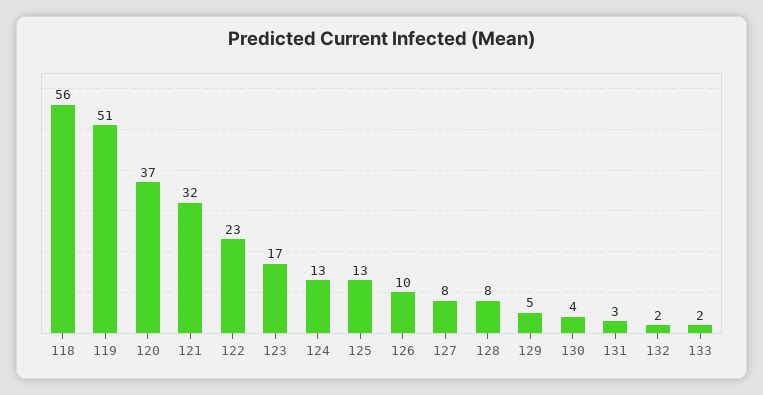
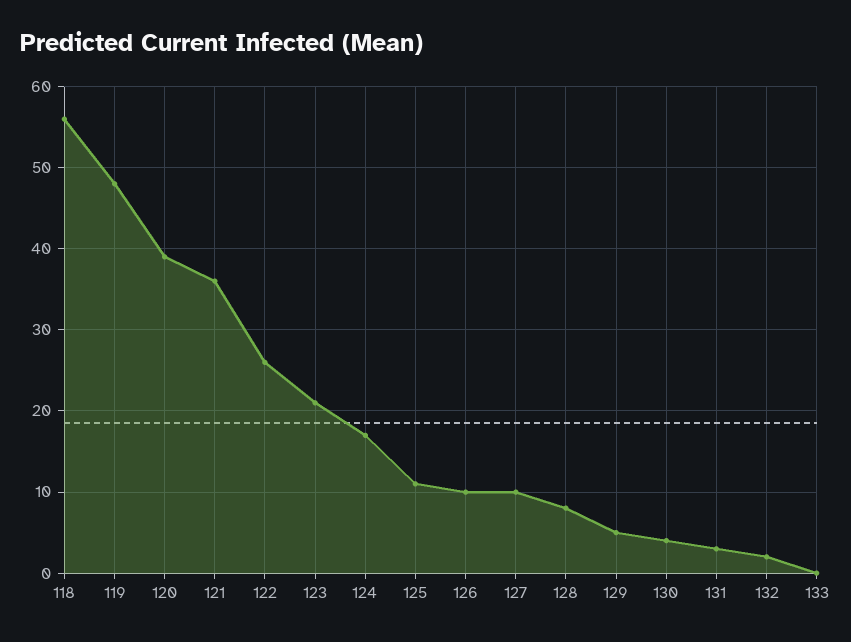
  {
    "118": 56,
-   "119": 51,
+   "119": 48,
-   "120": 37,
+   "120": 39,
-   "121": 32,
+   "121": 36,
-   "122": 23,
+   "122": 26,
-   "123": 17,
+   "123": 21,
-   "124": 13,
+   "124": 17,
-   "125": 13,
+   "125": 11,
    "126": 10,
-   "127": 8,
+   "127": 10,
    "128": 8,
    "129": 5,
    "130": 4,
    "131": 3,
    "132": 2,
-   "133": 2
+   "133": 0
  }

